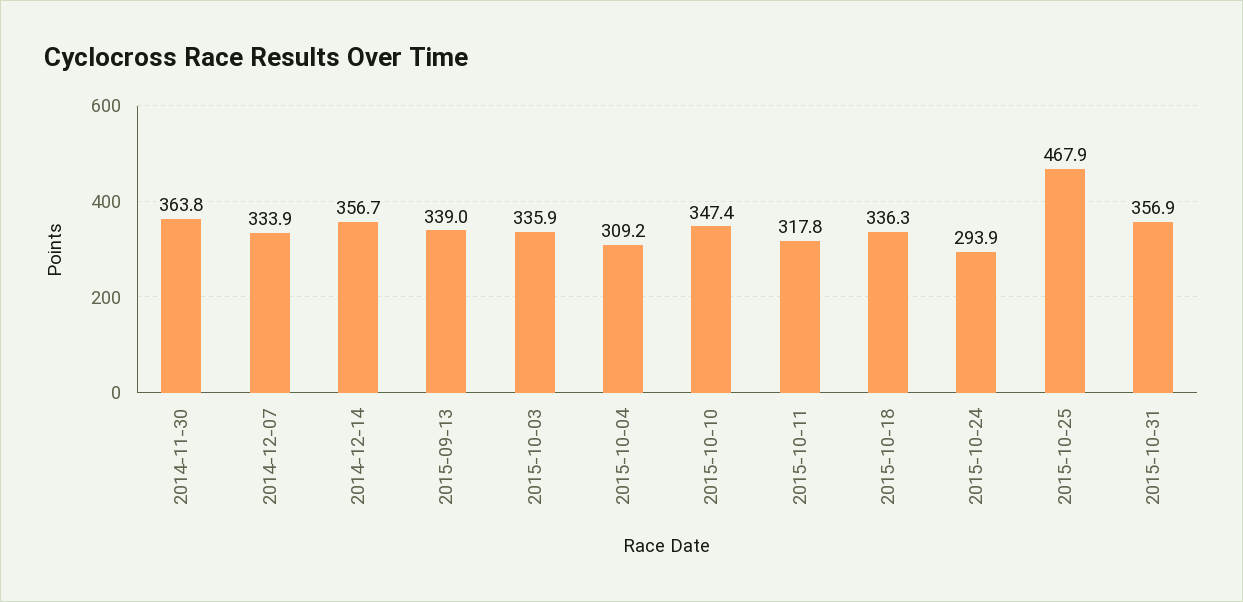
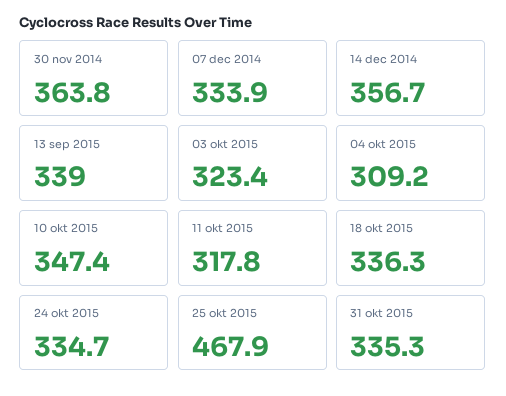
  {
    "2014-11-30": 363.8,
    "2014-12-07": 333.9,
    "2014-12-14": 356.7,
    "2015-09-13": 339,
-   "2015-10-03": 335.9,
+   "2015-10-03": 323.4,
    "2015-10-04": 309.2,
    "2015-10-10": 347.4,
    "2015-10-11": 317.8,
    "2015-10-18": 336.3,
-   "2015-10-24": 293.9,
+   "2015-10-24": 334.7,
    "2015-10-25": 467.9,
-   "2015-10-31": 356.9
+   "2015-10-31": 335.3
  }

